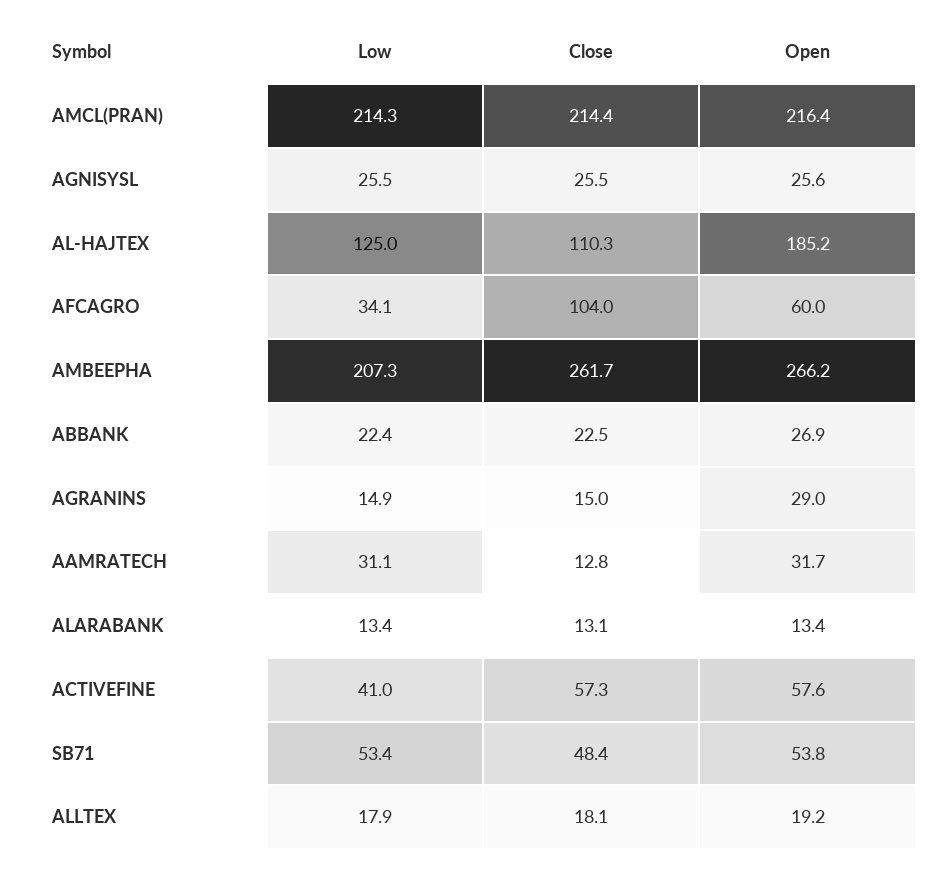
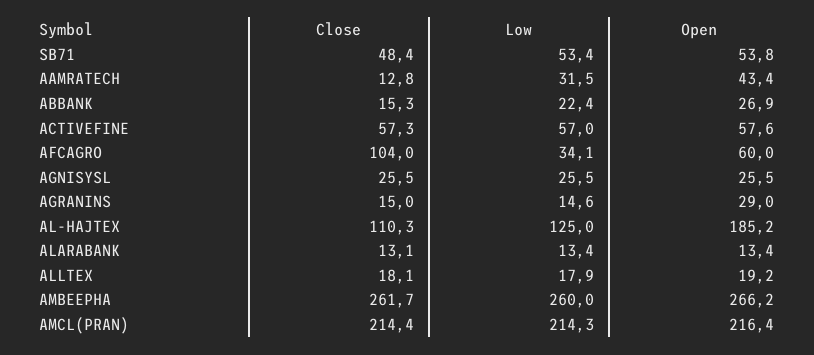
  {
    "Low": {
      "AMCL(PRAN)": 214.3,
      "AGNISYSL": 25.5,
      "AL-HAJTEX": 125,
      "AFCAGRO": 34.1,
-     "AMBEEPHA": 207.3,
+     "AMBEEPHA": 260,
      "ABBANK": 22.4,
-     "AGRANINS": 14.9,
+     "AGRANINS": 14.6,
-     "AAMRATECH": 31.1,
+     "AAMRATECH": 31.5,
      "ALARABANK": 13.4,
-     "ACTIVEFINE": 41,
+     "ACTIVEFINE": 57,
      "SB71": 53.4,
      "ALLTEX": 17.9
    },
    "Close": {
      "AMCL(PRAN)": 214.4,
      "AGNISYSL": 25.5,
      "AL-HAJTEX": 110.3,
      "AFCAGRO": 104,
      "AMBEEPHA": 261.7,
-     "ABBANK": 22.5,
+     "ABBANK": 15.3,
      "AGRANINS": 15,
      "AAMRATECH": 12.8,
      "ALARABANK": 13.1,
      "ACTIVEFINE": 57.3,
      "SB71": 48.4,
      "ALLTEX": 18.1
    },
    "Open": {
      "AMCL(PRAN)": 216.4,
-     "AGNISYSL": 25.6,
+     "AGNISYSL": 25.5,
      "AL-HAJTEX": 185.2,
      "AFCAGRO": 60,
      "AMBEEPHA": 266.2,
      "ABBANK": 26.9,
      "AGRANINS": 29,
-     "AAMRATECH": 31.7,
+     "AAMRATECH": 43.4,
      "ALARABANK": 13.4,
      "ACTIVEFINE": 57.6,
      "SB71": 53.8,
      "ALLTEX": 19.2
    }
  }

